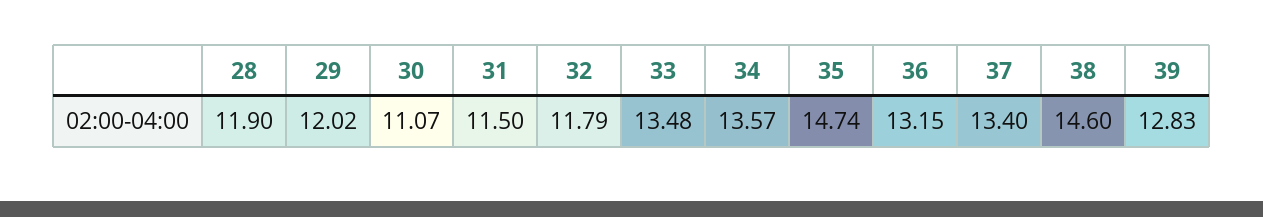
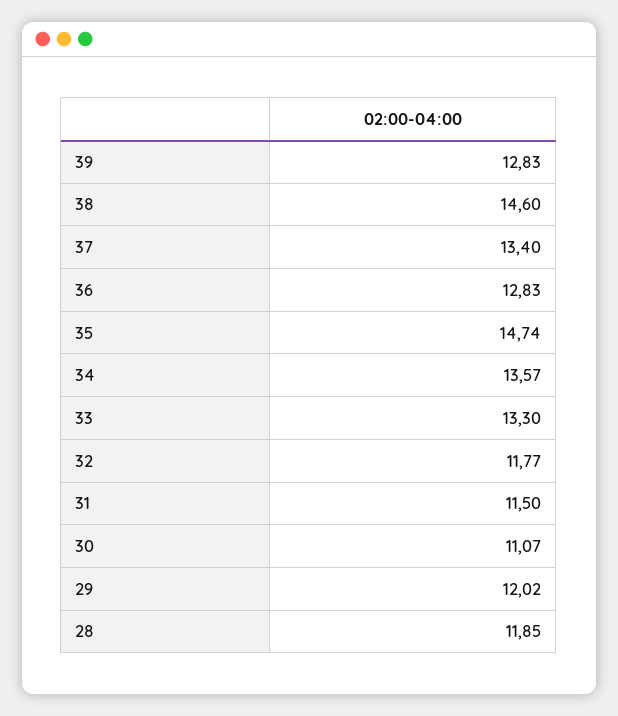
  {
-   "28": 11.9,
+   "28": 11.85,
    "29": 12.02,
    "30": 11.07,
    "31": 11.5,
-   "32": 11.79,
+   "32": 11.77,
-   "33": 13.48,
+   "33": 13.3,
    "34": 13.57,
    "35": 14.74,
-   "36": 13.15,
+   "36": 12.83,
    "37": 13.4,
    "38": 14.6,
    "39": 12.83
  }

